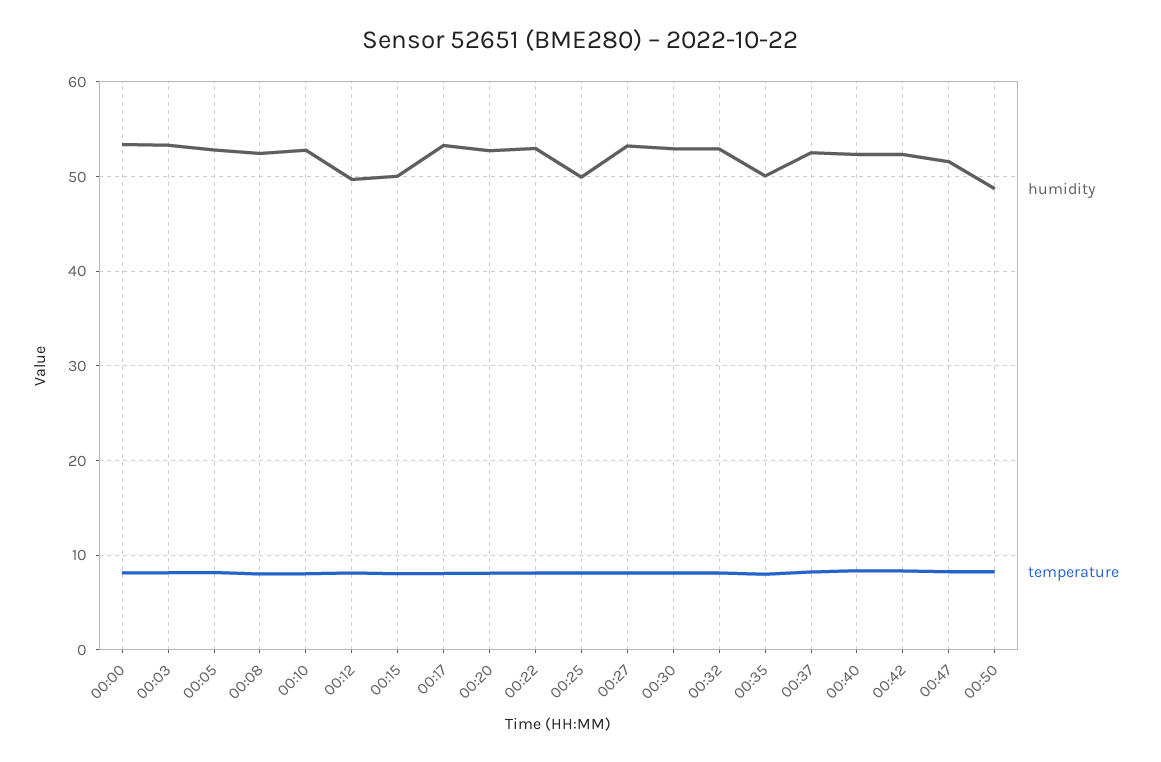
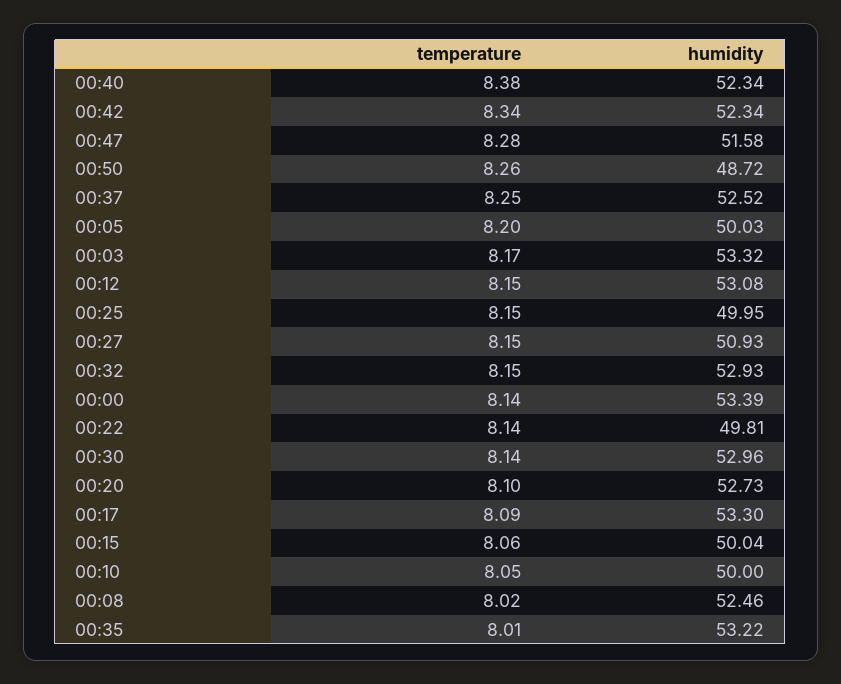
  {
    "humidity": {
      "00:00": 53.39,
      "00:03": 53.32,
-     "00:05": 53,
+     "00:05": 50.03,
      "00:08": 52.46,
-     "00:10": 53,
+     "00:10": 50,
-     "00:12": 50,
+     "00:12": 53.08,
      "00:15": 50.04,
      "00:17": 53.3,
      "00:20": 52.73,
-     "00:22": 53,
+     "00:22": 49.81,
      "00:25": 49.95,
-     "00:27": 53,
+     "00:27": 50.93,
      "00:30": 52.96,
      "00:32": 52.93,
-     "00:35": 50,
+     "00:35": 53.22,
      "00:37": 52.52,
      "00:40": 52.34,
      "00:42": 52.34,
      "00:47": 51.58,
      "00:50": 48.72
    },
    "temperature": {
      "00:00": 8.14,
      "00:03": 8.17,
      "00:05": 8.2,
      "00:08": 8.02,
      "00:10": 8.05,
      "00:12": 8.15,
      "00:15": 8.06,
      "00:17": 8.09,
      "00:20": 8.1,
      "00:22": 8.14,
      "00:25": 8.15,
      "00:27": 8.15,
      "00:30": 8.14,
      "00:32": 8.15,
      "00:35": 8.01,
      "00:37": 8.25,
      "00:40": 8.38,
      "00:42": 8.34,
      "00:47": 8.28,
      "00:50": 8.26
    }
  }

